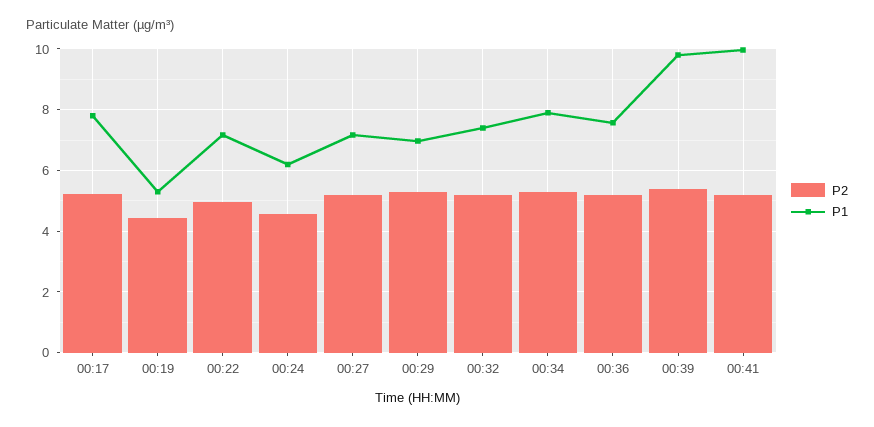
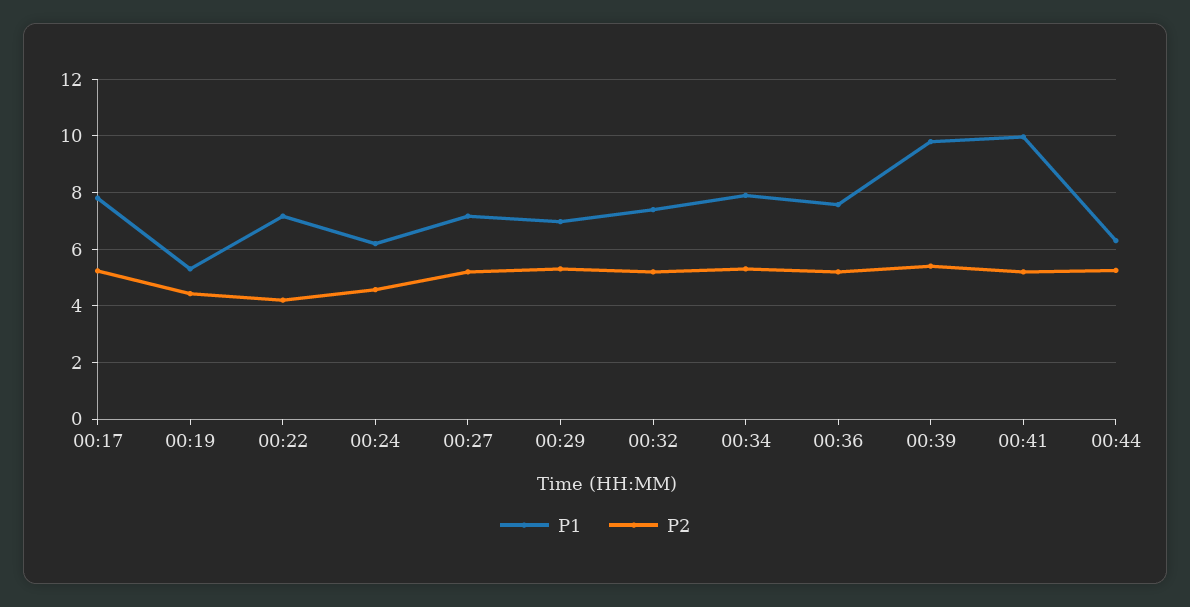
  {
    "P2": {
      "00:17": 5.2,
      "00:19": 4.4,
-     "00:22": 5,
+     "00:22": 4.25,
      "00:24": 4.6,
      "00:27": 5.2,
      "00:29": 5.4,
      "00:32": 5.2,
      "00:34": 5.4,
      "00:36": 5.2,
      "00:39": 5.4,
-     "00:41": 5.2
+     "00:41": 5.2,
+     "00:44": 5.25
    },
    "P1": {
      "00:17": 7.8,
      "00:19": 5.4,
      "00:22": 7.2,
      "00:24": 6.2,
      "00:27": 7.2,
      "00:29": 7,
      "00:32": 7.4,
      "00:34": 8,
      "00:36": 7.6,
      "00:39": 9.8,
-     "00:41": 10
+     "00:41": 10,
+     "00:44": 6.25
    }
  }

